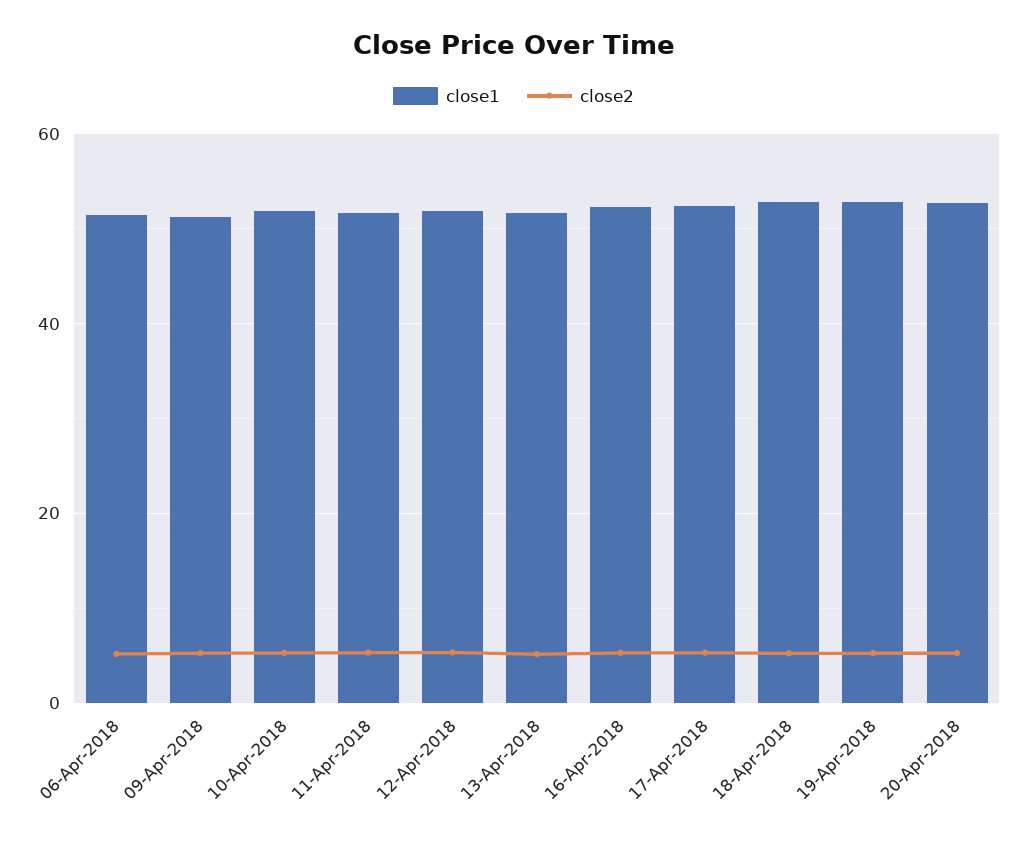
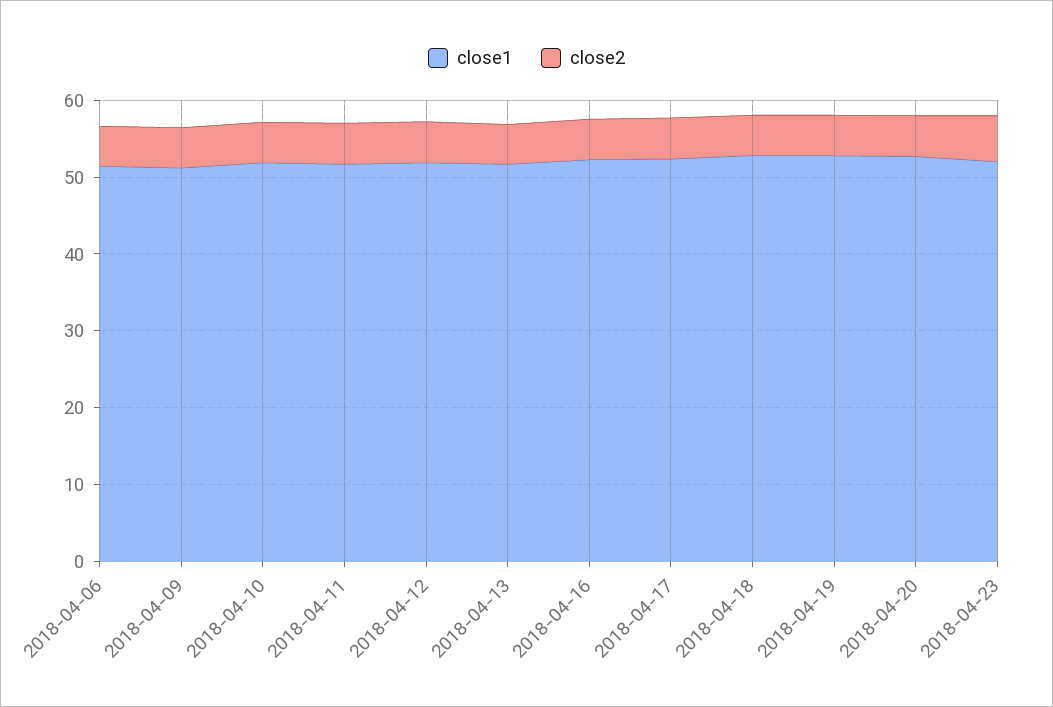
  {
    "close1": {
      "06-Apr-2018": 52,
      "09-Apr-2018": 52,
      "10-Apr-2018": 52,
      "11-Apr-2018": 52,
      "12-Apr-2018": 52,
      "13-Apr-2018": 52,
      "16-Apr-2018": 52,
      "17-Apr-2018": 52,
      "18-Apr-2018": 52,
      "19-Apr-2018": 52,
-     "20-Apr-2018": 52
+     "20-Apr-2018": 52,
+     "2018-04-23": 52
    },
    "close2": {
      "06-Apr-2018": 6,
      "09-Apr-2018": 6,
      "10-Apr-2018": 6,
      "11-Apr-2018": 6,
      "12-Apr-2018": 6,
      "13-Apr-2018": 6,
      "16-Apr-2018": 6,
      "17-Apr-2018": 6,
      "18-Apr-2018": 6,
      "19-Apr-2018": 6,
-     "20-Apr-2018": 6
+     "20-Apr-2018": 6,
+     "2018-04-23": 6
    }
  }

